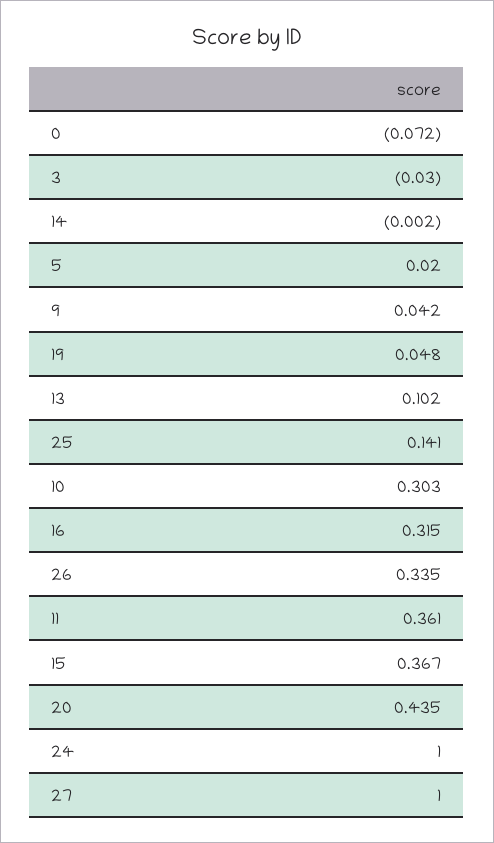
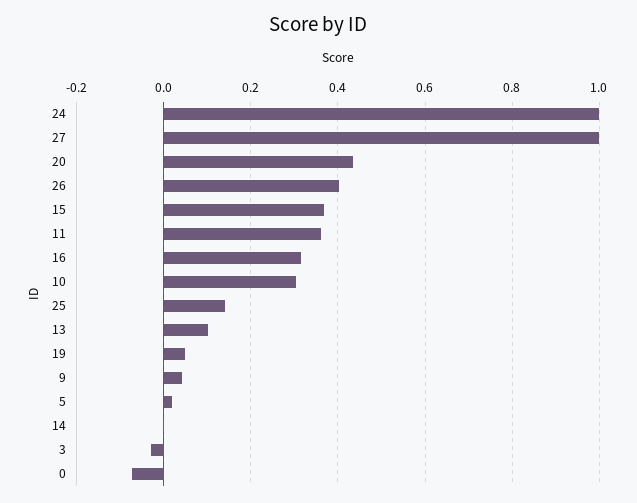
  {
    "0": -0.072,
    "3": -0.03,
    "14": -0.002,
    "5": 0.02,
    "9": 0.042,
    "19": 0.048,
    "13": 0.102,
    "25": 0.141,
    "10": 0.303,
    "16": 0.315,
-   "26": 0.335,
+   "26": 0.4,
    "11": 0.361,
    "15": 0.367,
    "20": 0.435,
    "24": 1,
    "27": 1
  }

